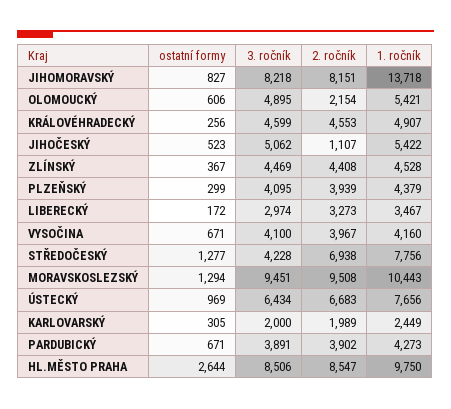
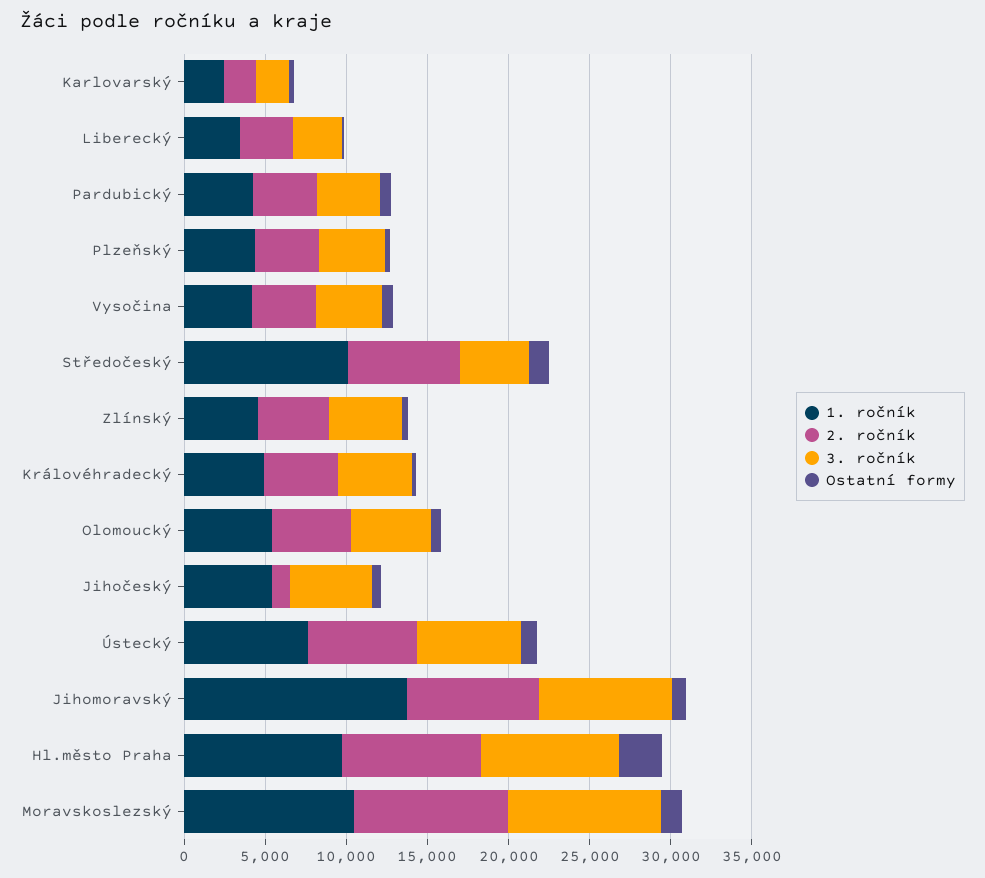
  {
    "ostatní formy": {
      "JIHOMORAVSKÝ": 827,
      "OLOMOUCKÝ": 606,
      "KRÁLOVÉHRADECKÝ": 256,
      "JIHOČESKÝ": 523,
      "ZLÍNSKÝ": 367,
      "PLZEŇSKÝ": 299,
      "LIBERECKÝ": 172,
      "VYSOČINA": 671,
      "STŘEDOČESKÝ": 1277,
      "MORAVSKOSLEZSKÝ": 1294,
      "ÚSTECKÝ": 969,
      "KARLOVARSKÝ": 305,
      "PARDUBICKÝ": 671,
      "HL.MĚSTO PRAHA": 2644
    },
    "3. ročník": {
      "JIHOMORAVSKÝ": 8218,
      "OLOMOUCKÝ": 4895,
      "KRÁLOVÉHRADECKÝ": 4599,
      "JIHOČESKÝ": 5062,
      "ZLÍNSKÝ": 4469,
      "PLZEŇSKÝ": 4095,
      "LIBERECKÝ": 2974,
      "VYSOČINA": 4100,
      "STŘEDOČESKÝ": 4228,
      "MORAVSKOSLEZSKÝ": 9451,
      "ÚSTECKÝ": 6434,
      "KARLOVARSKÝ": 2000,
      "PARDUBICKÝ": 3891,
      "HL.MĚSTO PRAHA": 8506
    },
    "2. ročník": {
      "JIHOMORAVSKÝ": 8151,
-     "OLOMOUCKÝ": 2154,
+     "OLOMOUCKÝ": 5000,
      "KRÁLOVÉHRADECKÝ": 4553,
      "JIHOČESKÝ": 1107,
      "ZLÍNSKÝ": 4408,
      "PLZEŇSKÝ": 3939,
      "LIBERECKÝ": 3273,
      "VYSOČINA": 3967,
      "STŘEDOČESKÝ": 6938,
      "MORAVSKOSLEZSKÝ": 9508,
      "ÚSTECKÝ": 6683,
      "KARLOVARSKÝ": 1989,
      "PARDUBICKÝ": 3902,
      "HL.MĚSTO PRAHA": 8547
    },
    "1. ročník": {
      "JIHOMORAVSKÝ": 13718,
      "OLOMOUCKÝ": 5421,
      "KRÁLOVÉHRADECKÝ": 4907,
      "JIHOČESKÝ": 5422,
      "ZLÍNSKÝ": 4528,
      "PLZEŇSKÝ": 4379,
      "LIBERECKÝ": 3467,
      "VYSOČINA": 4160,
-     "STŘEDOČESKÝ": 7756,
+     "STŘEDOČESKÝ": 10000,
      "MORAVSKOSLEZSKÝ": 10443,
      "ÚSTECKÝ": 7656,
      "KARLOVARSKÝ": 2449,
      "PARDUBICKÝ": 4273,
      "HL.MĚSTO PRAHA": 9750
    }
  }

